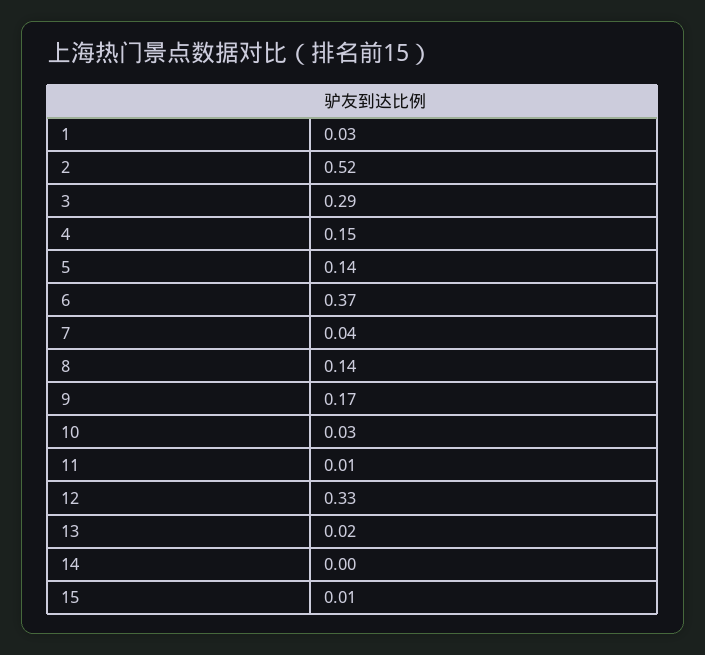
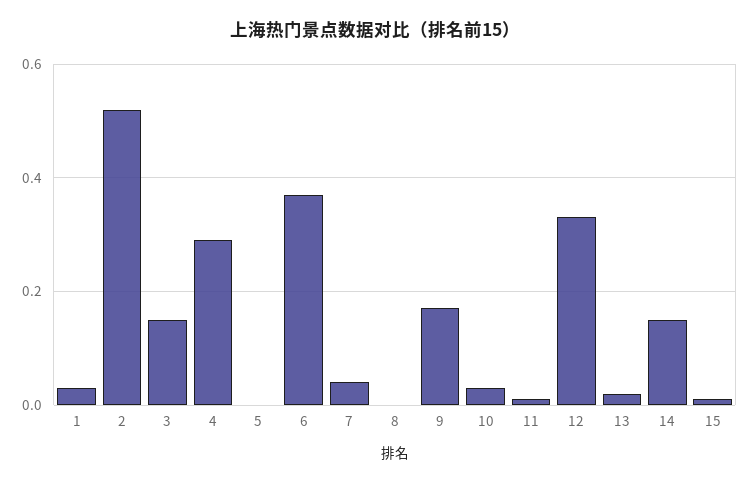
  {
    "1": 0.03,
    "2": 0.52,
-   "3": 0.29,
+   "3": 0.15,
-   "4": 0.15,
+   "4": 0.3,
-   "5": 0.14,
+   "5": 0,
    "6": 0.37,
    "7": 0.04,
-   "8": 0.14,
+   "8": 0,
    "9": 0.17,
    "10": 0.03,
    "11": 0.01,
    "12": 0.33,
    "13": 0.02,
-   "14": 0,
+   "14": 0.15,
    "15": 0.01
  }

